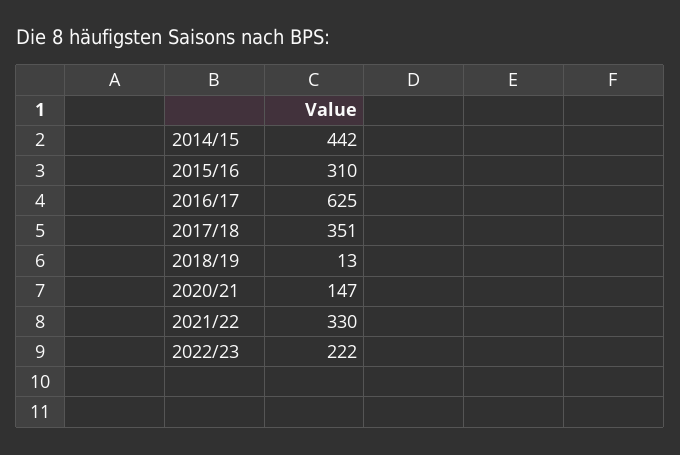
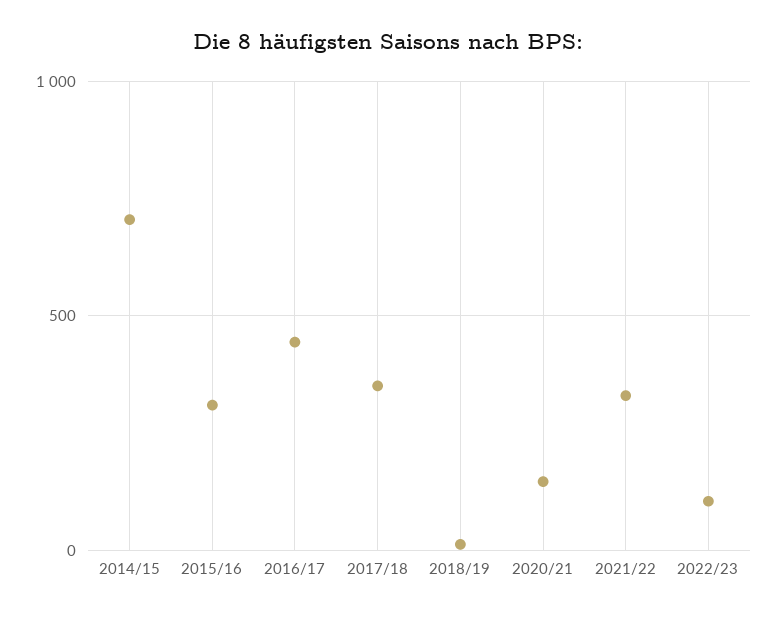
  {
-   "2014/15": 442,
+   "2014/15": 700,
    "2015/16": 310,
-   "2016/17": 625,
+   "2016/17": 450,
    "2017/18": 351,
    "2018/19": 13,
    "2020/21": 147,
    "2021/22": 330,
-   "2022/23": 222
+   "2022/23": 100
  }

